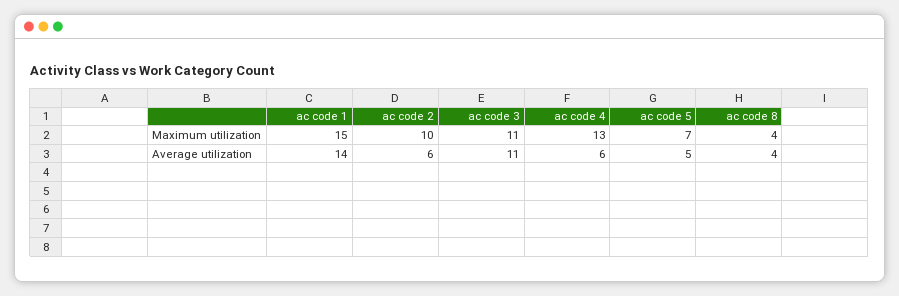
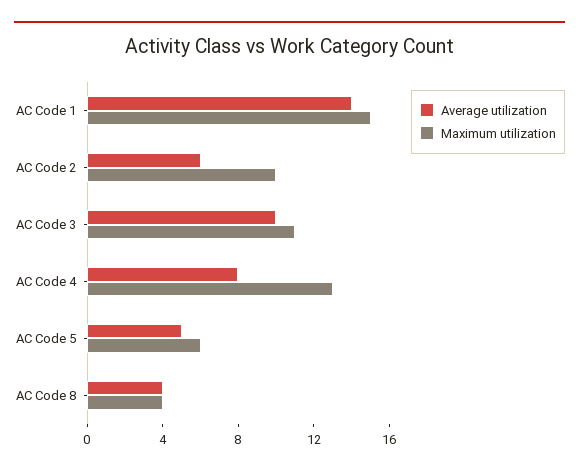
  {
    "Maximum utilization": {
      "ac code 1": 15,
      "ac code 2": 10,
      "ac code 3": 11,
      "ac code 4": 13,
-     "ac code 5": 7,
+     "ac code 5": 6,
      "ac code 8": 4
    },
    "Average utilization": {
      "ac code 1": 14,
      "ac code 2": 6,
-     "ac code 3": 11,
+     "ac code 3": 10,
-     "ac code 4": 6,
+     "ac code 4": 8,
      "ac code 5": 5,
      "ac code 8": 4
    }
  }

